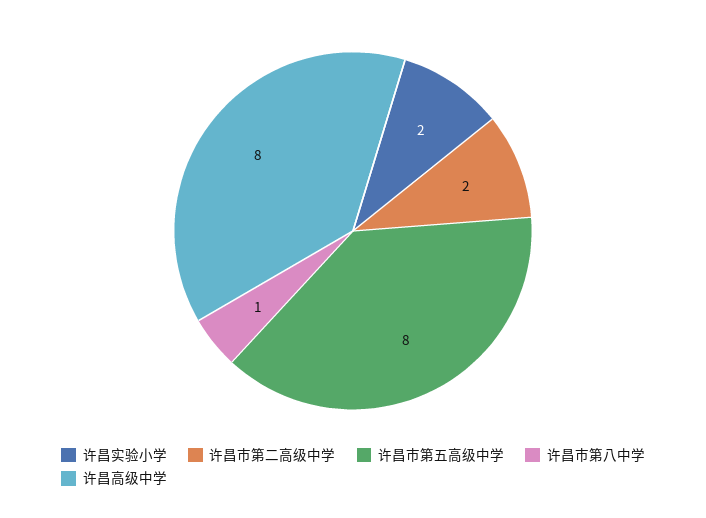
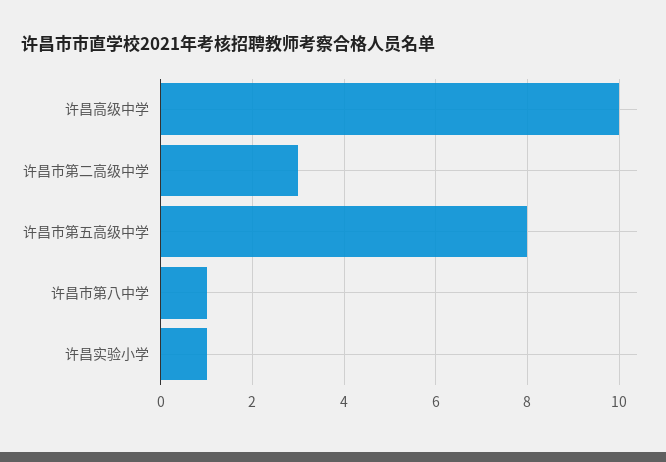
  {
-   "许昌实验小学": 2,
+   "许昌实验小学": 1,
-   "许昌市第二高级中学": 2,
+   "许昌市第二高级中学": 3,
    "许昌市第五高级中学": 8,
    "许昌市第八中学": 1,
-   "许昌高级中学": 8
+   "许昌高级中学": 10
  }

